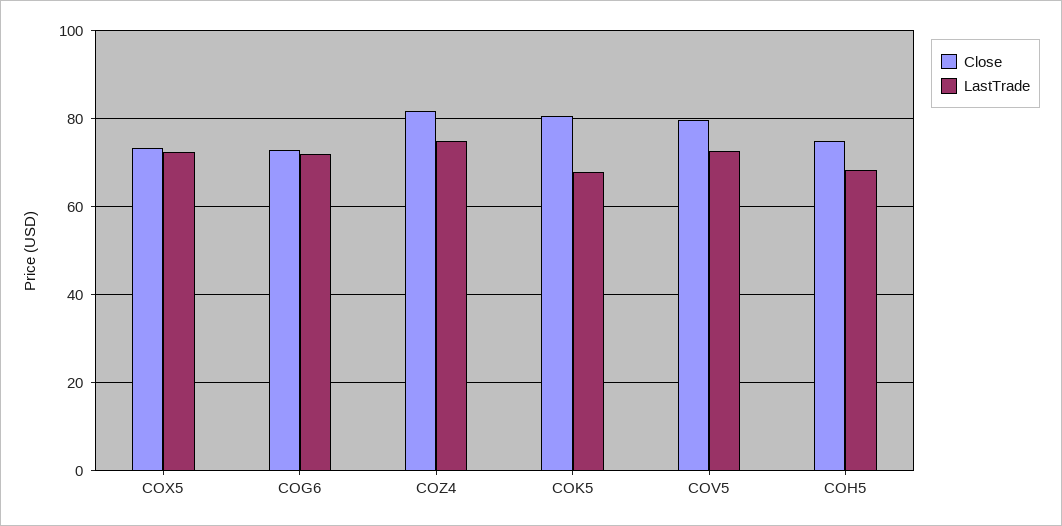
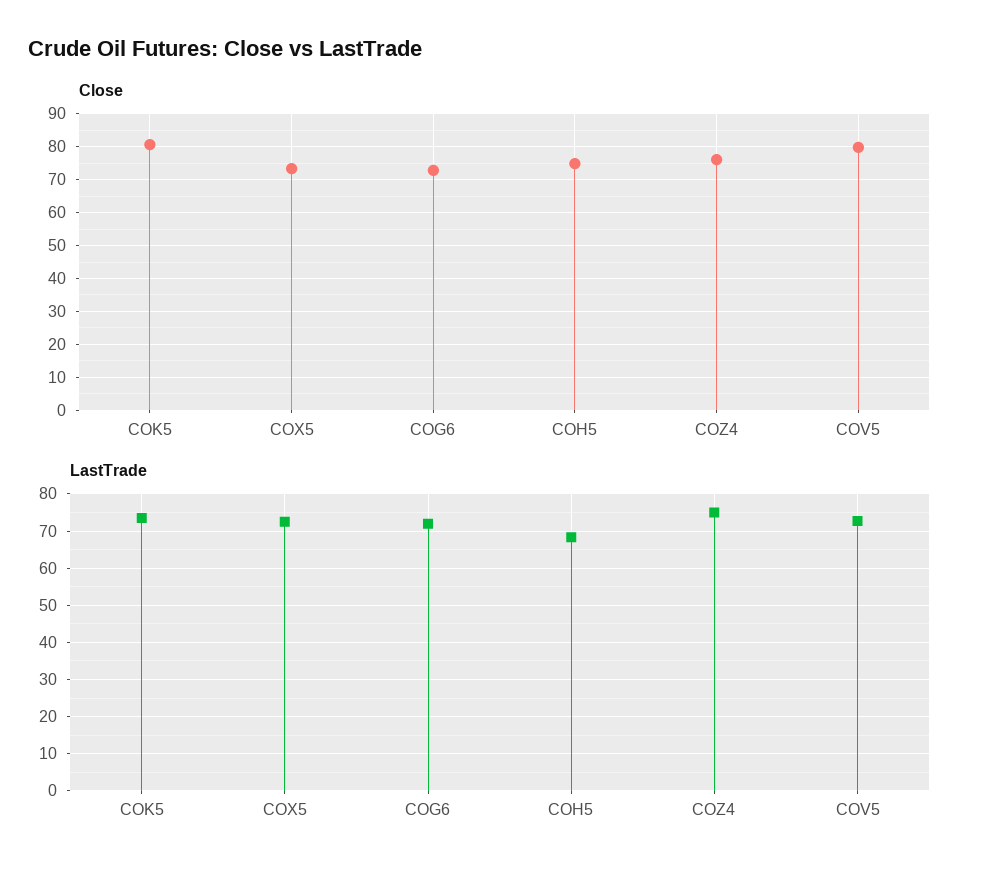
  {
    "Close": {
      "COX5": 74,
      "COG6": 72,
-     "COZ4": 82,
+     "COZ4": 76,
      "COK5": 80,
      "COV5": 80,
      "COH5": 74
    },
    "LastTrade": {
      "COX5": 72,
      "COG6": 72,
      "COZ4": 76,
-     "COK5": 68,
+     "COK5": 74,
      "COV5": 72,
      "COH5": 68
    }
  }

